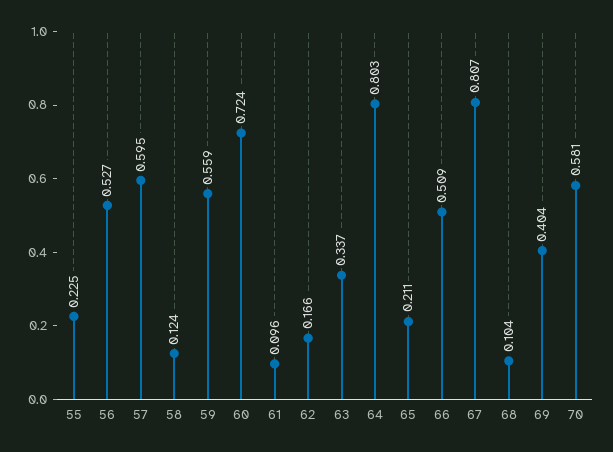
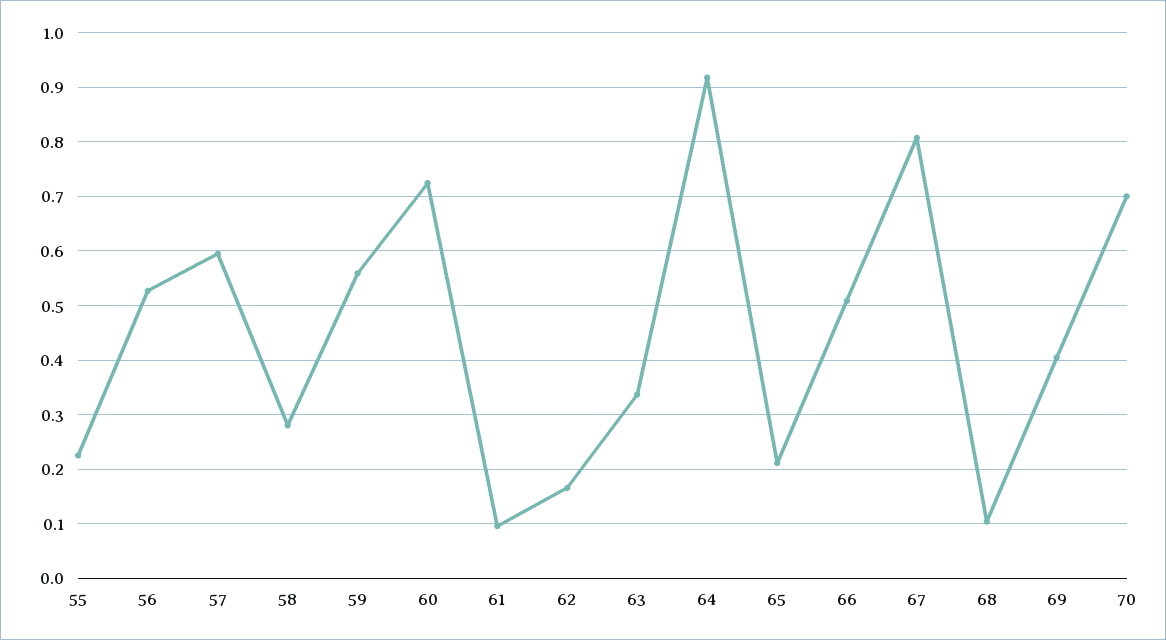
  {
    "55": 0.225,
    "56": 0.527,
    "57": 0.595,
-   "58": 0.124,
+   "58": 0.28,
    "59": 0.559,
    "60": 0.724,
    "61": 0.096,
    "62": 0.166,
    "63": 0.337,
-   "64": 0.803,
+   "64": 0.92,
    "65": 0.211,
    "66": 0.509,
    "67": 0.807,
    "68": 0.104,
    "69": 0.404,
-   "70": 0.581
+   "70": 0.7
  }

